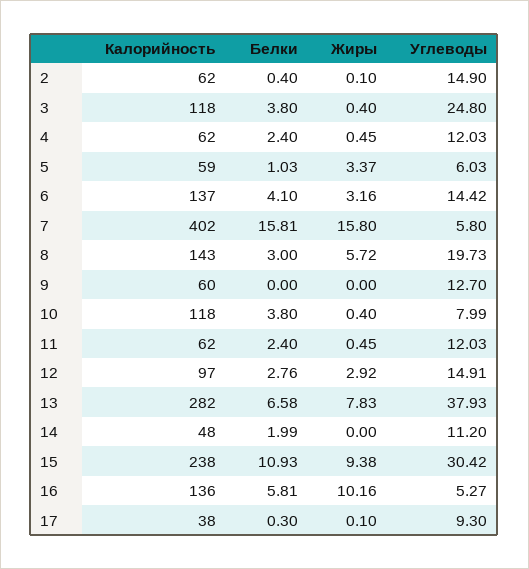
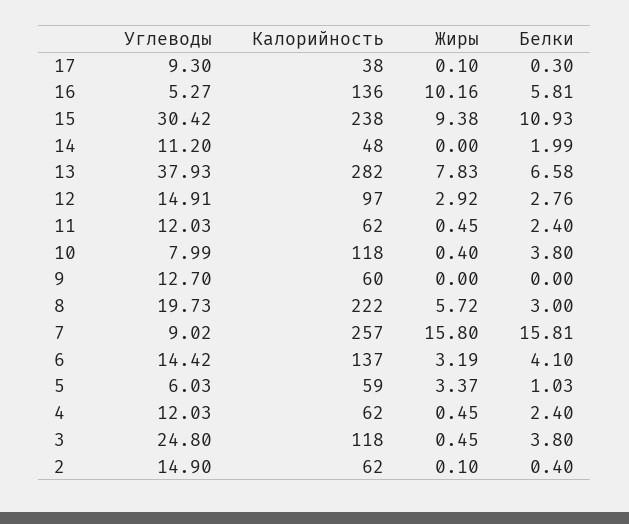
  {
    "Калорийность": {
      "2": 62,
      "3": 118,
      "4": 62,
      "5": 59,
      "6": 137,
-     "7": 402,
+     "7": 257,
-     "8": 143,
+     "8": 222,
      "9": 60,
      "10": 118,
      "11": 62,
      "12": 97,
      "13": 282,
      "14": 48,
      "15": 238,
      "16": 136,
      "17": 38
    },
    "Белки": {
      "2": 0.4,
      "3": 3.8,
      "4": 2.4,
      "5": 1.03,
      "6": 4.1,
      "7": 15.81,
      "8": 3,
      "9": 0,
      "10": 3.8,
      "11": 2.4,
      "12": 2.76,
      "13": 6.58,
      "14": 1.99,
      "15": 10.93,
      "16": 5.81,
      "17": 0.3
    },
    "Жиры": {
      "2": 0.1,
-     "3": 0.4,
+     "3": 0.45,
      "4": 0.45,
      "5": 3.37,
-     "6": 3.16,
+     "6": 3.19,
      "7": 15.8,
      "8": 5.72,
      "9": 0,
      "10": 0.4,
      "11": 0.45,
      "12": 2.92,
      "13": 7.83,
      "14": 0,
      "15": 9.38,
      "16": 10.16,
      "17": 0.1
    },
    "Углеводы": {
      "2": 14.9,
      "3": 24.8,
      "4": 12.03,
      "5": 6.03,
      "6": 14.42,
-     "7": 5.8,
+     "7": 9.02,
      "8": 19.73,
      "9": 12.7,
      "10": 7.99,
      "11": 12.03,
      "12": 14.91,
      "13": 37.93,
      "14": 11.2,
      "15": 30.42,
      "16": 5.27,
      "17": 9.3
    }
  }

